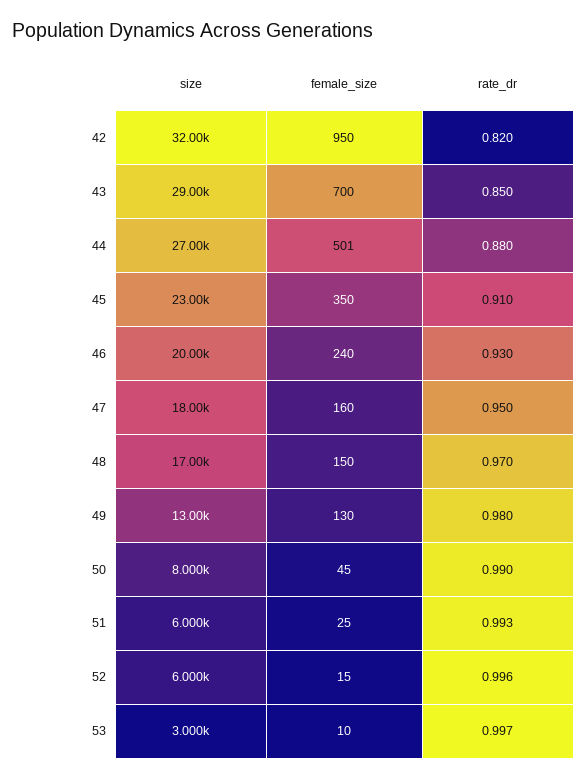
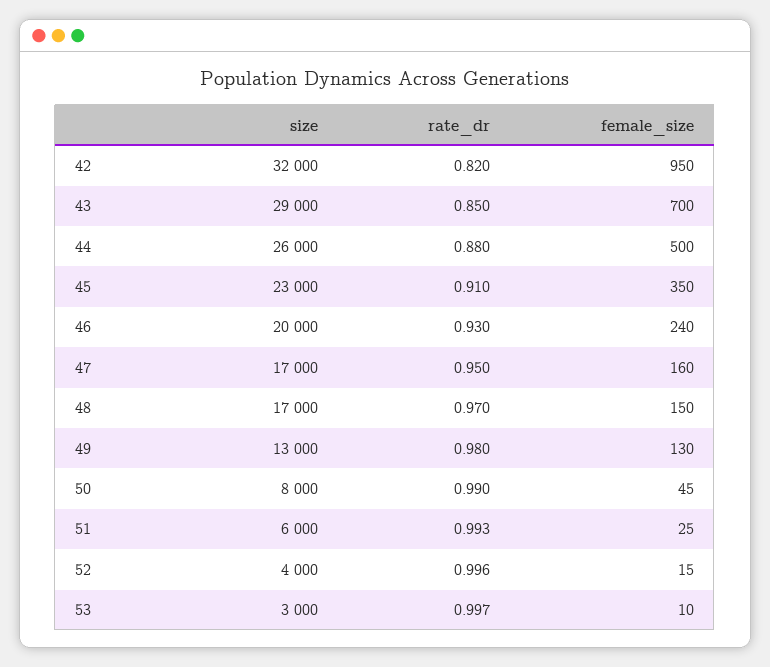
  {
    "size": {
      "42": 32000,
      "43": 29000,
-     "44": 27000,
+     "44": 26000,
      "45": 23000,
      "46": 20000,
-     "47": 18000,
+     "47": 17000,
      "48": 17000,
      "49": 13000,
      "50": 8000,
      "51": 6000,
-     "52": 6000,
+     "52": 4000,
      "53": 3000
    },
    "female_size": {
      "42": 950,
      "43": 700,
-     "44": 501,
+     "44": 500,
      "45": 350,
      "46": 240,
      "47": 160,
      "48": 150,
      "49": 130,
      "50": 45,
      "51": 25,
      "52": 15,
      "53": 10
    },
    "rate_dr": {
      "42": 0.82,
      "43": 0.85,
      "44": 0.88,
      "45": 0.91,
      "46": 0.93,
      "47": 0.95,
      "48": 0.97,
      "49": 0.98,
      "50": 0.99,
      "51": 0.993,
      "52": 0.996,
      "53": 0.997
    }
  }

